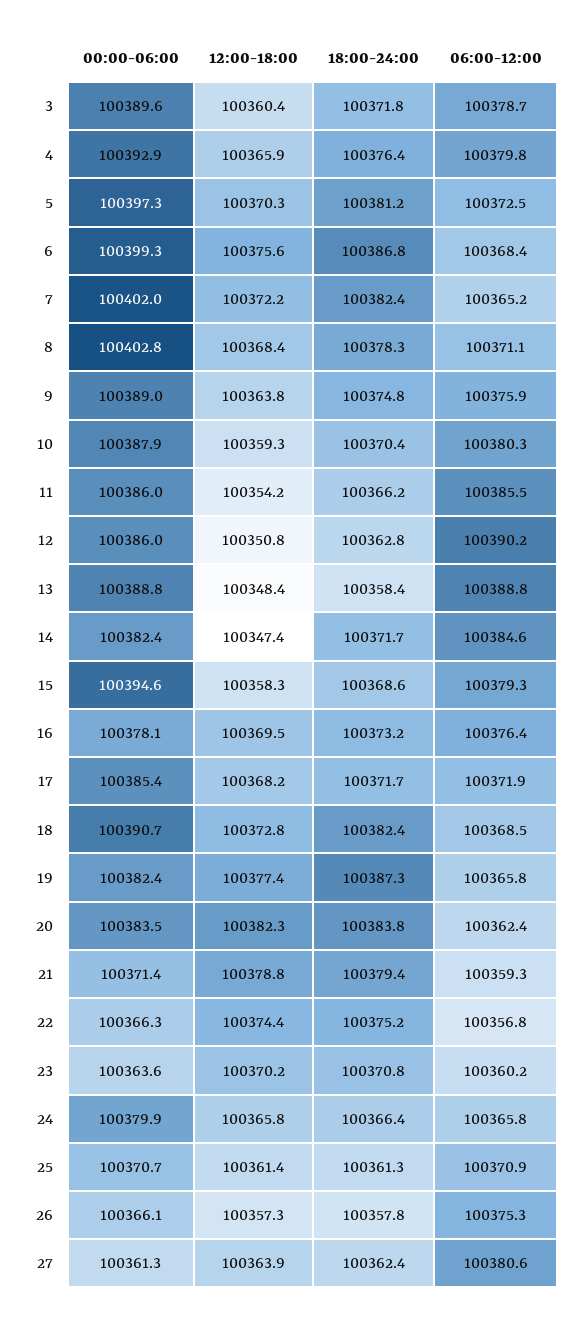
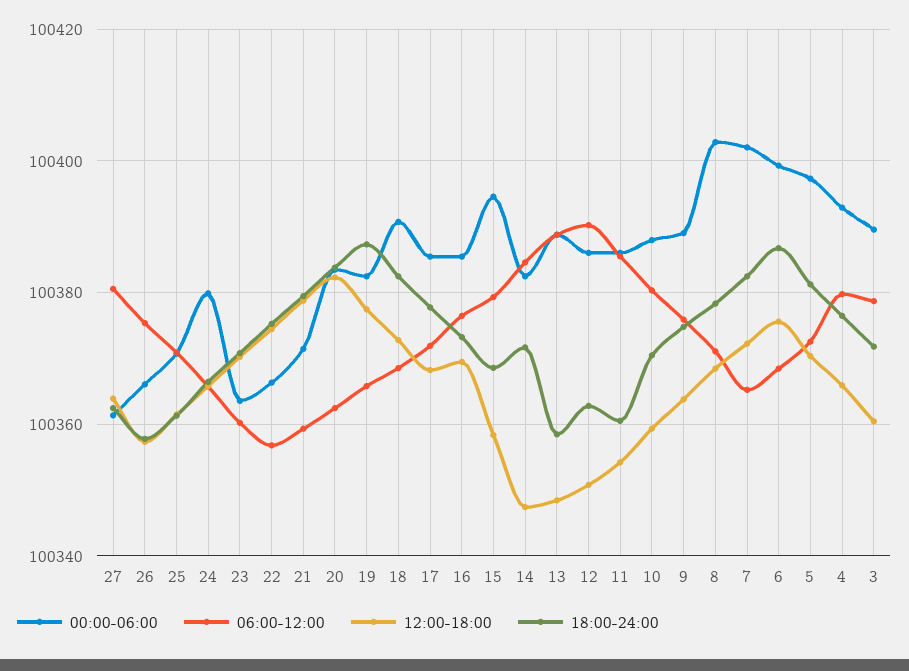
  {
    "00:00-06:00": {
      "3": 100389.6,
      "4": 100392.9,
      "5": 100397.3,
      "6": 100399.3,
      "7": 100402,
      "8": 100402.8,
      "9": 100389,
      "10": 100387.9,
      "11": 100386,
      "12": 100386,
      "13": 100388.8,
      "14": 100382.4,
      "15": 100394.6,
-     "16": 100378.1,
+     "16": 100386,
      "17": 100385.4,
      "18": 100390.7,
      "19": 100382.4,
      "20": 100383.5,
      "21": 100371.4,
      "22": 100366.3,
      "23": 100363.6,
      "24": 100379.9,
      "25": 100370.7,
      "26": 100366.1,
      "27": 100361.3
    },
    "12:00-18:00": {
      "3": 100360.4,
      "4": 100365.9,
      "5": 100370.3,
      "6": 100375.6,
      "7": 100372.2,
      "8": 100368.4,
      "9": 100363.8,
      "10": 100359.3,
      "11": 100354.2,
      "12": 100350.8,
      "13": 100348.4,
      "14": 100347.4,
      "15": 100358.3,
      "16": 100369.5,
      "17": 100368.2,
      "18": 100372.8,
      "19": 100377.4,
      "20": 100382.3,
      "21": 100378.8,
      "22": 100374.4,
      "23": 100370.2,
      "24": 100365.8,
      "25": 100361.4,
      "26": 100357.3,
      "27": 100363.9
    },
    "18:00-24:00": {
      "3": 100371.8,
      "4": 100376.4,
      "5": 100381.2,
      "6": 100386.8,
      "7": 100382.4,
      "8": 100378.3,
      "9": 100374.8,
      "10": 100370.4,
-     "11": 100366.2,
+     "11": 100360,
      "12": 100362.8,
      "13": 100358.4,
      "14": 100371.7,
      "15": 100368.6,
      "16": 100373.2,
-     "17": 100371.7,
+     "17": 100378,
      "18": 100382.4,
      "19": 100387.3,
      "20": 100383.8,
      "21": 100379.4,
      "22": 100375.2,
      "23": 100370.8,
      "24": 100366.4,
      "25": 100361.3,
      "26": 100357.8,
      "27": 100362.4
    },
    "06:00-12:00": {
      "3": 100378.7,
      "4": 100379.8,
      "5": 100372.5,
      "6": 100368.4,
      "7": 100365.2,
      "8": 100371.1,
      "9": 100375.9,
      "10": 100380.3,
      "11": 100385.5,
      "12": 100390.2,
      "13": 100388.8,
      "14": 100384.6,
      "15": 100379.3,
      "16": 100376.4,
      "17": 100371.9,
      "18": 100368.5,
      "19": 100365.8,
      "20": 100362.4,
      "21": 100359.3,
      "22": 100356.8,
      "23": 100360.2,
      "24": 100365.8,
      "25": 100370.9,
      "26": 100375.3,
      "27": 100380.6
    }
  }

